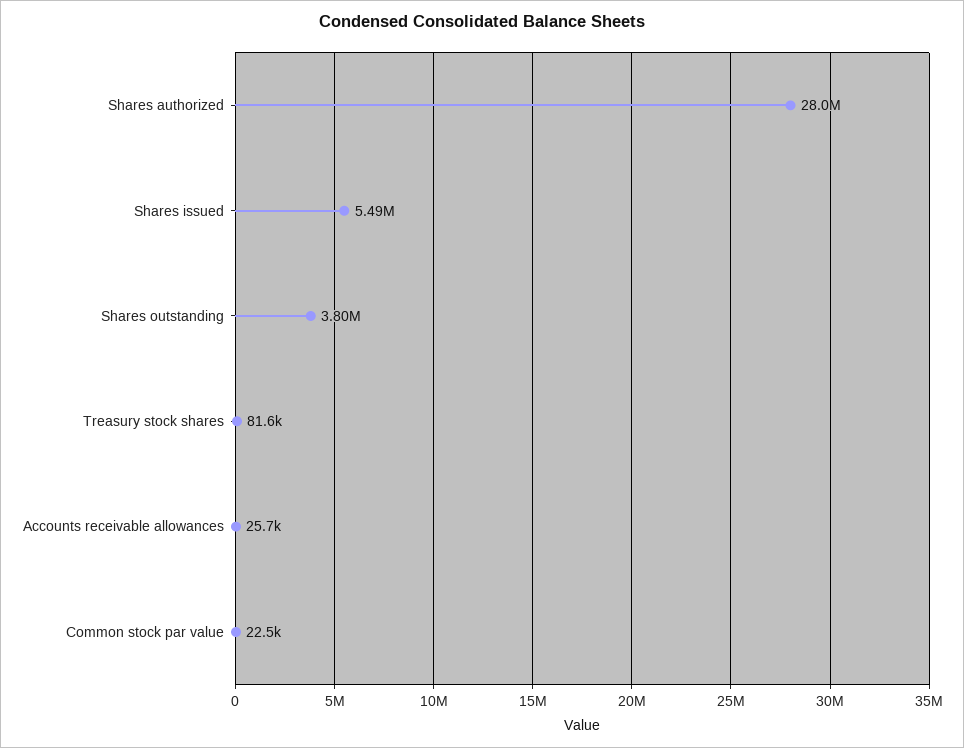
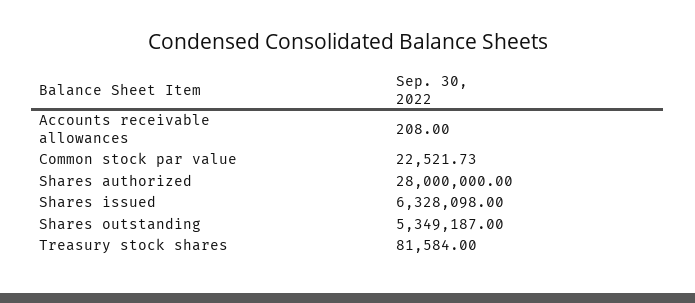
  {
    "Shares authorized": 28000000,
-   "Shares issued": 5490000,
+   "Shares issued": 6328098,
-   "Shares outstanding": 3800000,
+   "Shares outstanding": 5349187,
    "Treasury stock shares": 81584,
-   "Accounts receivable allowances": 25700,
+   "Accounts receivable allowances": 208,
    "Common stock par value": 22521.73
  }

